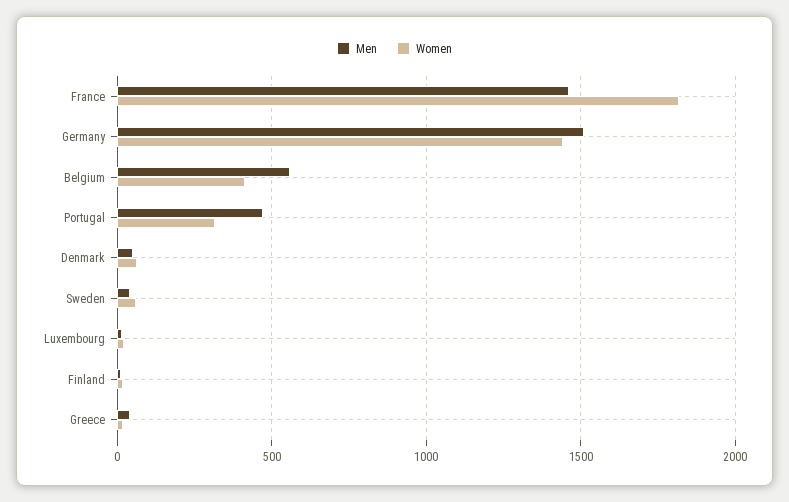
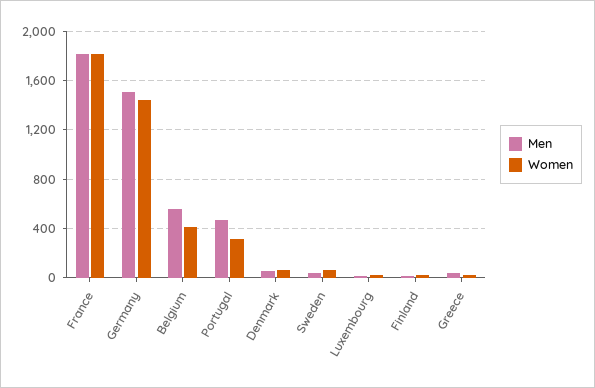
  {
    "Men": {
-     "France": 1450,
+     "France": 1800,
      "Germany": 1500,
      "Belgium": 550,
      "Portugal": 450,
      "Denmark": 50,
      "Sweden": 50,
      "Luxembourg": 0,
      "Finland": 0,
      "Greece": 50
    },
    "Women": {
      "France": 1800,
      "Germany": 1450,
      "Belgium": 400,
      "Portugal": 300,
      "Denmark": 50,
      "Sweden": 50,
      "Luxembourg": 0,
      "Finland": 0,
      "Greece": 0
    }
  }

